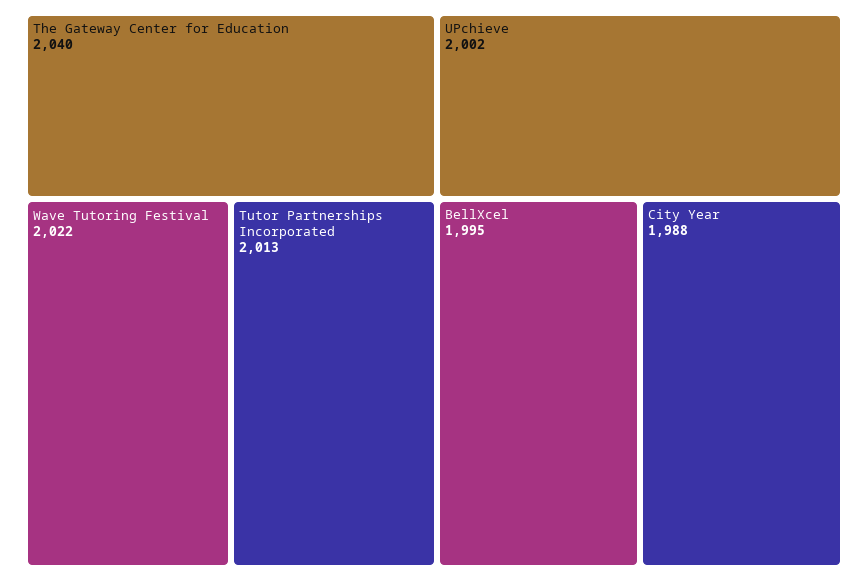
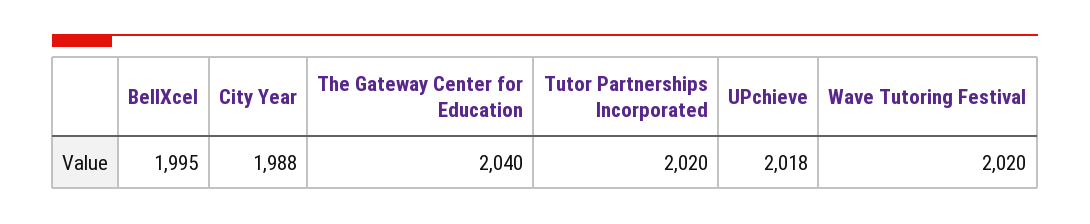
  {
    "The Gateway Center for Education": 2040,
-   "Wave Tutoring Festival": 2022,
+   "Wave Tutoring Festival": 2020,
-   "Tutor Partnerships Incorporated": 2013,
+   "Tutor Partnerships Incorporated": 2020,
-   "UPchieve": 2002,
+   "UPchieve": 2018,
    "BellXcel": 1995,
    "City Year": 1988
  }

